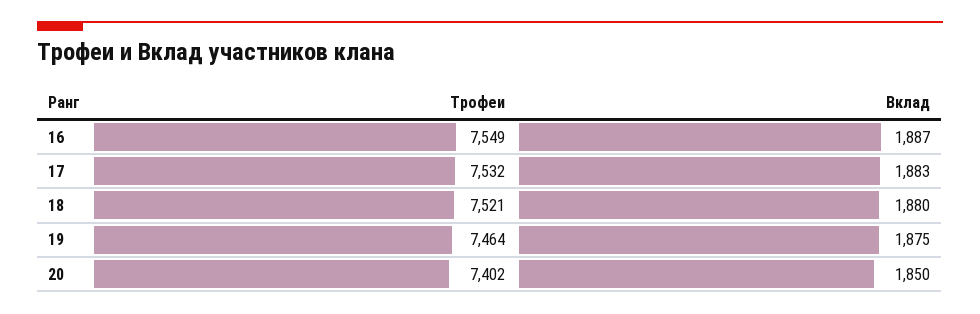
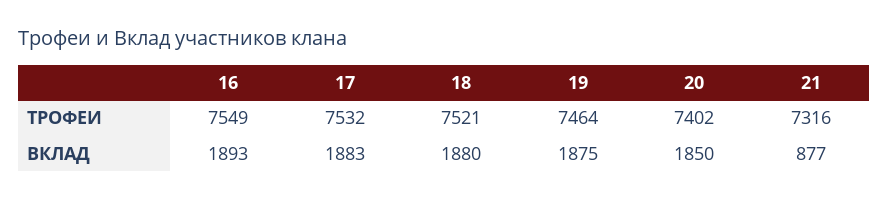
  {
    "Трофеи": {
      "16": 7549,
      "17": 7532,
      "18": 7521,
      "19": 7464,
-     "20": 7402
+     "20": 7402,
+     "21": 7316
    },
    "Вклад": {
-     "16": 1887,
+     "16": 1893,
      "17": 1883,
      "18": 1880,
      "19": 1875,
-     "20": 1850
+     "20": 1850,
+     "21": 877
    }
  }

